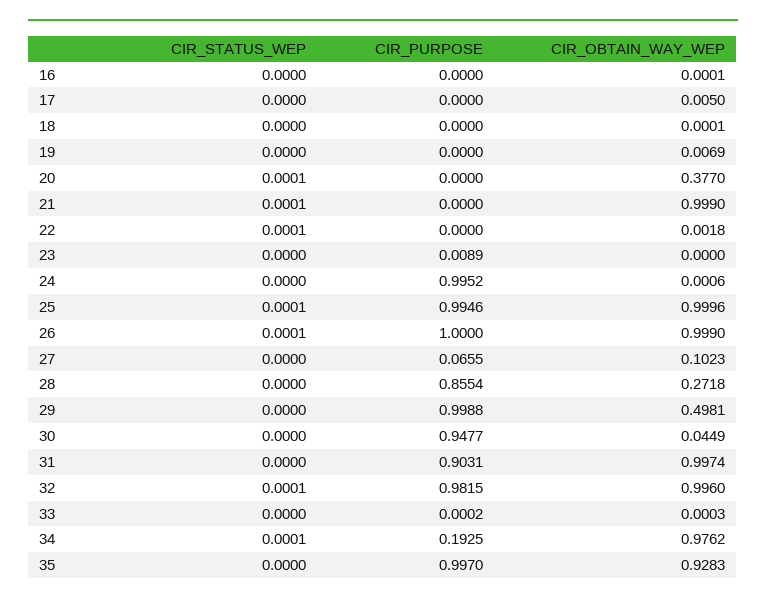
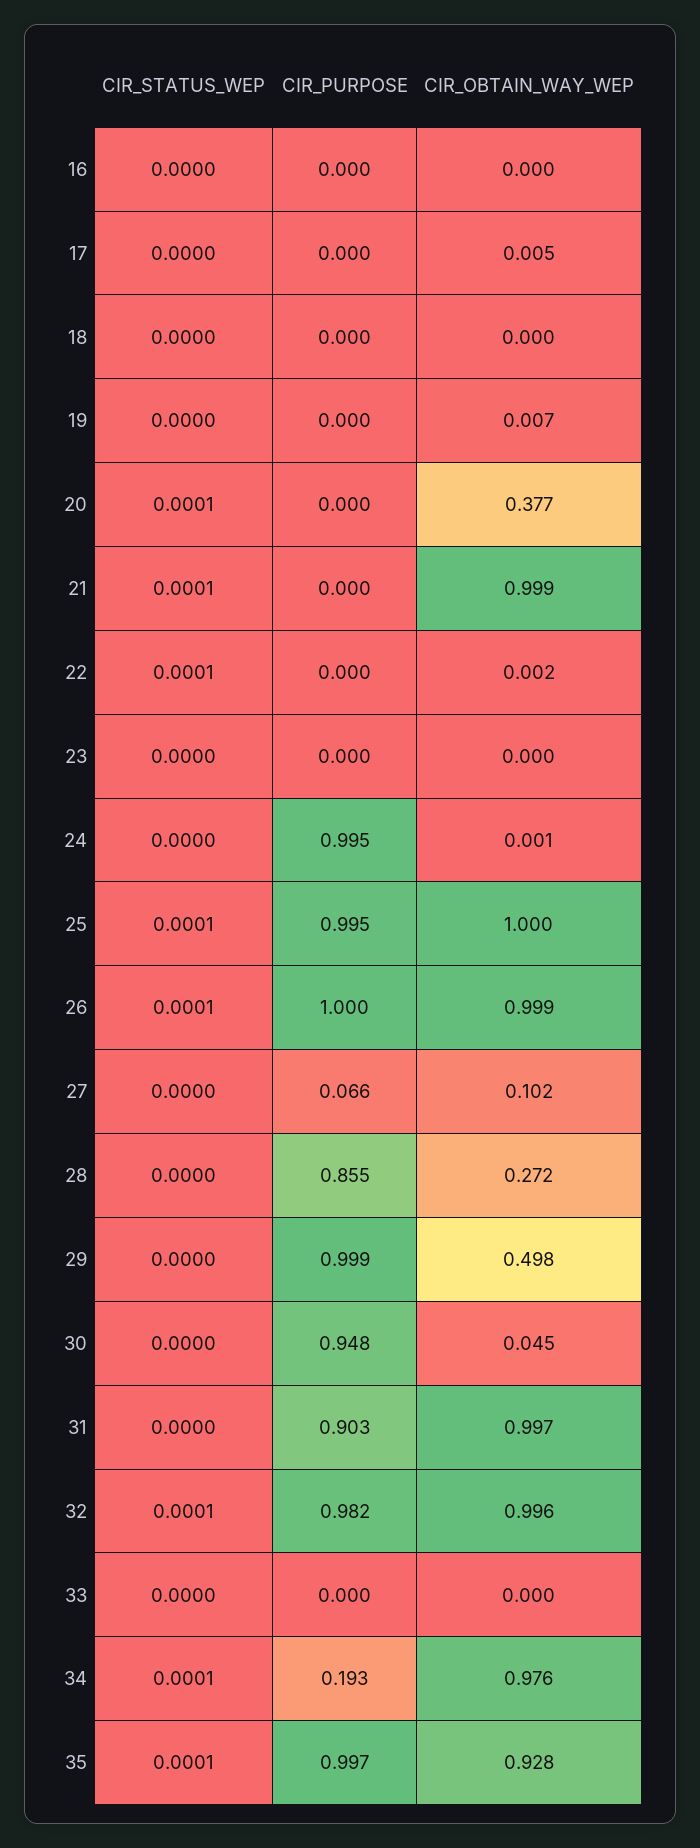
  {
    "CIR_STATUS_WEP": {
      "16": 0,
      "17": 0,
      "18": 0,
      "19": 0,
      "20": 0.0001,
      "21": 0.0001,
      "22": 0.0001,
      "23": 0,
      "24": 0,
      "25": 0.0001,
      "26": 0.0001,
      "27": 0,
      "28": 0,
      "29": 0,
      "30": 0,
      "31": 0,
      "32": 0.0001,
      "33": 0,
      "34": 0.0001,
-     "35": 0
+     "35": 0.0001
    },
    "CIR_PURPOSE": {
      "16": 0,
      "17": 0,
      "18": 0,
      "19": 0,
      "20": 0,
      "21": 0,
      "22": 0,
-     "23": 0.0089,
+     "23": 0,
      "24": 0.9952,
      "25": 0.9946,
      "26": 1,
      "27": 0.0655,
      "28": 0.8554,
      "29": 0.9988,
      "30": 0.9477,
      "31": 0.9031,
      "32": 0.9815,
      "33": 0.0002,
      "34": 0.1925,
      "35": 0.997
    },
    "CIR_OBTAIN_WAY_WEP": {
      "16": 0.0001,
      "17": 0.005,
      "18": 0.0001,
      "19": 0.0069,
      "20": 0.377,
      "21": 0.999,
      "22": 0.0018,
      "23": 0,
      "24": 0.0006,
      "25": 0.9996,
      "26": 0.999,
      "27": 0.1023,
      "28": 0.2718,
      "29": 0.4981,
      "30": 0.0449,
      "31": 0.9974,
      "32": 0.996,
      "33": 0.0003,
      "34": 0.9762,
      "35": 0.9283
    }
  }

